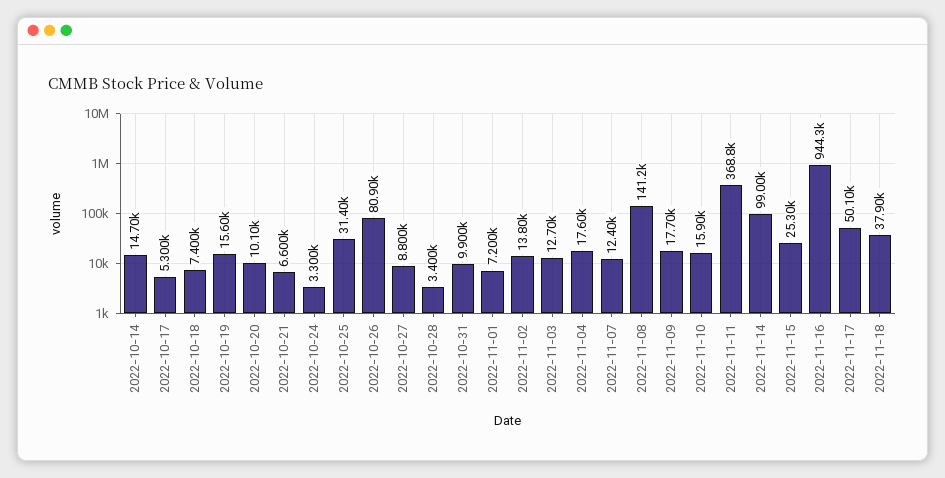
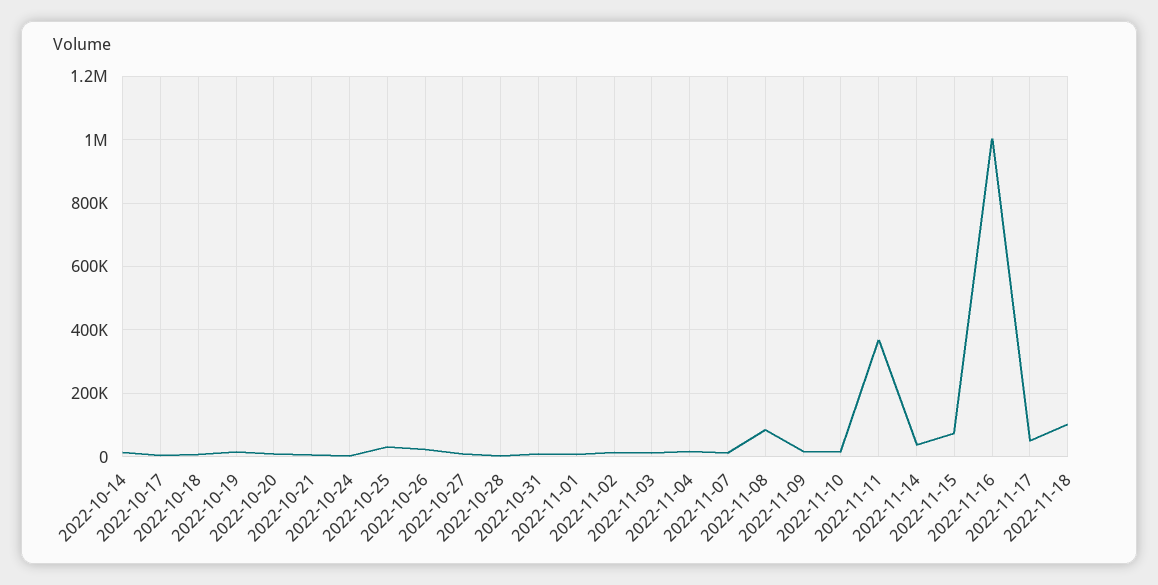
  {
    "2022-10-14": 14700,
    "2022-10-17": 5300,
    "2022-10-18": 7400,
    "2022-10-19": 15600,
    "2022-10-20": 10100,
    "2022-10-21": 6600,
    "2022-10-24": 3300,
    "2022-10-25": 31400,
-   "2022-10-26": 80900,
+   "2022-10-26": 20000,
    "2022-10-27": 8800,
    "2022-10-28": 3400,
    "2022-10-31": 9900,
    "2022-11-01": 7200,
    "2022-11-02": 13800,
    "2022-11-03": 12700,
    "2022-11-04": 17600,
    "2022-11-07": 12400,
-   "2022-11-08": 141200,
+   "2022-11-08": 80000,
    "2022-11-09": 17700,
    "2022-11-10": 15900,
    "2022-11-11": 368800,
-   "2022-11-14": 99000,
+   "2022-11-14": 40000,
-   "2022-11-15": 25300,
+   "2022-11-15": 80000,
-   "2022-11-16": 944300,
+   "2022-11-16": 1000000,
    "2022-11-17": 50100,
-   "2022-11-18": 37900
+   "2022-11-18": 100000
  }

